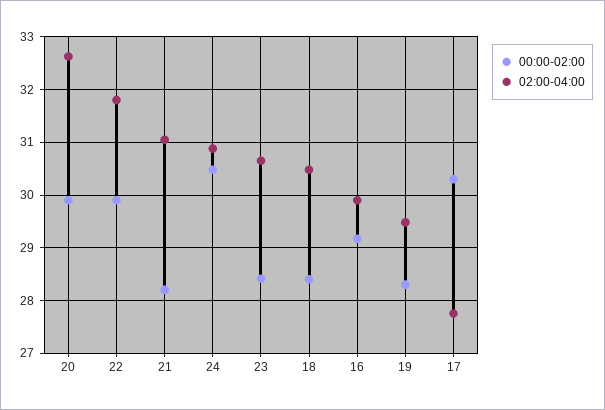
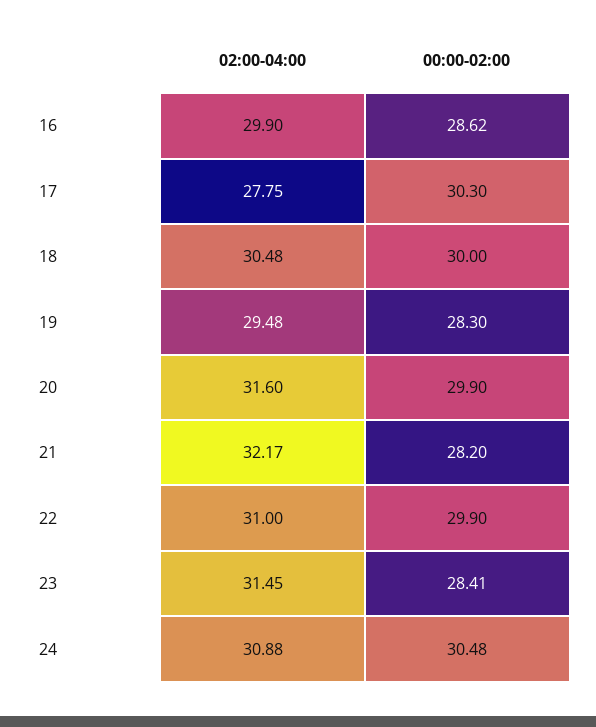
  {
    "00:00-02:00": {
      "20": 29.9,
      "22": 29.9,
      "21": 28.2,
      "24": 30.48,
      "23": 28.41,
-     "18": 28.4,
+     "18": 30,
-     "16": 29.2,
+     "16": 28.62,
      "19": 28.3,
      "17": 30.3
    },
    "02:00-04:00": {
-     "20": 32.6,
+     "20": 31.6,
-     "22": 31.8,
+     "22": 31,
-     "21": 31,
+     "21": 32.17,
      "24": 30.88,
-     "23": 30.6,
+     "23": 31.45,
      "18": 30.48,
      "16": 29.9,
      "19": 29.48,
      "17": 27.75
    }
  }

